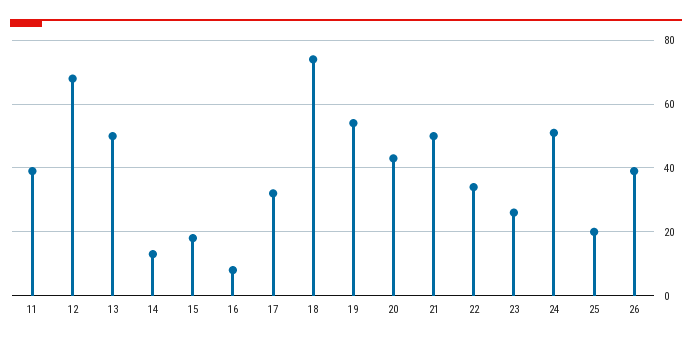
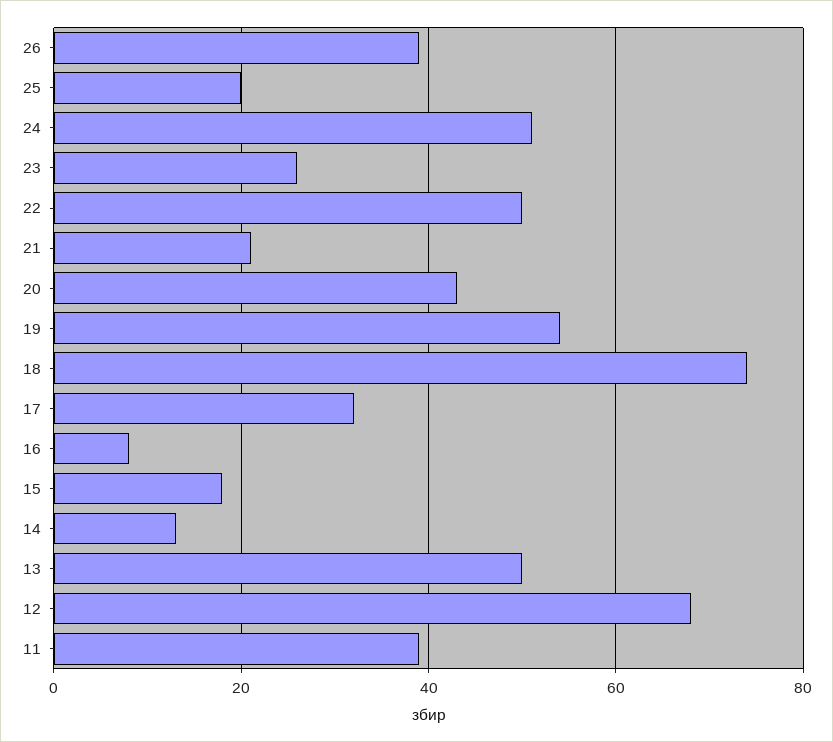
  {
    "11": 40,
    "12": 70,
    "13": 50,
    "14": 15,
    "15": 20,
    "16": 10,
    "17": 30,
    "18": 75,
    "19": 55,
    "20": 45,
-   "21": 50,
+   "21": 20,
-   "22": 35,
+   "22": 50,
    "23": 25,
    "24": 50,
    "25": 20,
    "26": 40
  }

